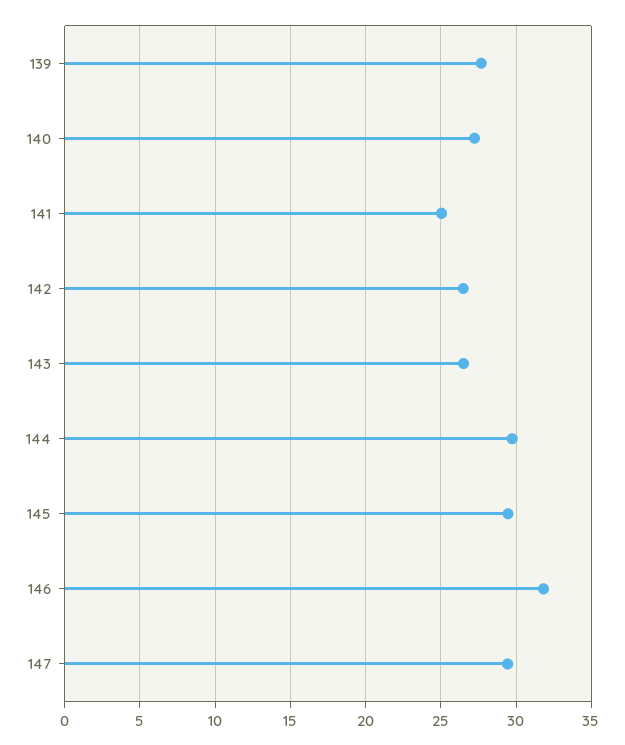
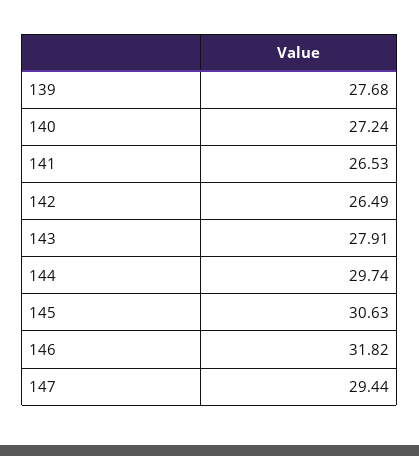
  {
    "139": 27.68,
    "140": 27.24,
-   "141": 25,
+   "141": 26.53,
    "142": 26.49,
-   "143": 26.5,
+   "143": 27.91,
    "144": 29.74,
-   "145": 29.5,
+   "145": 30.63,
    "146": 31.82,
    "147": 29.44
  }

